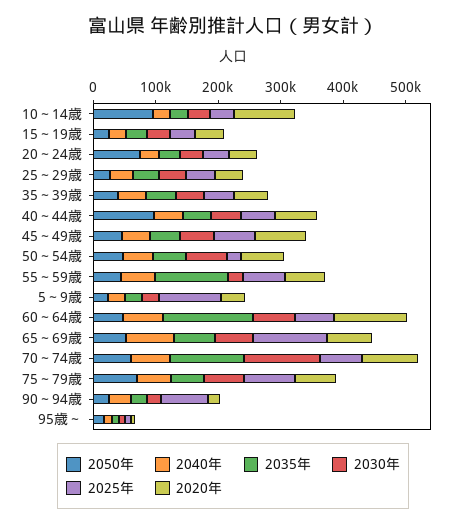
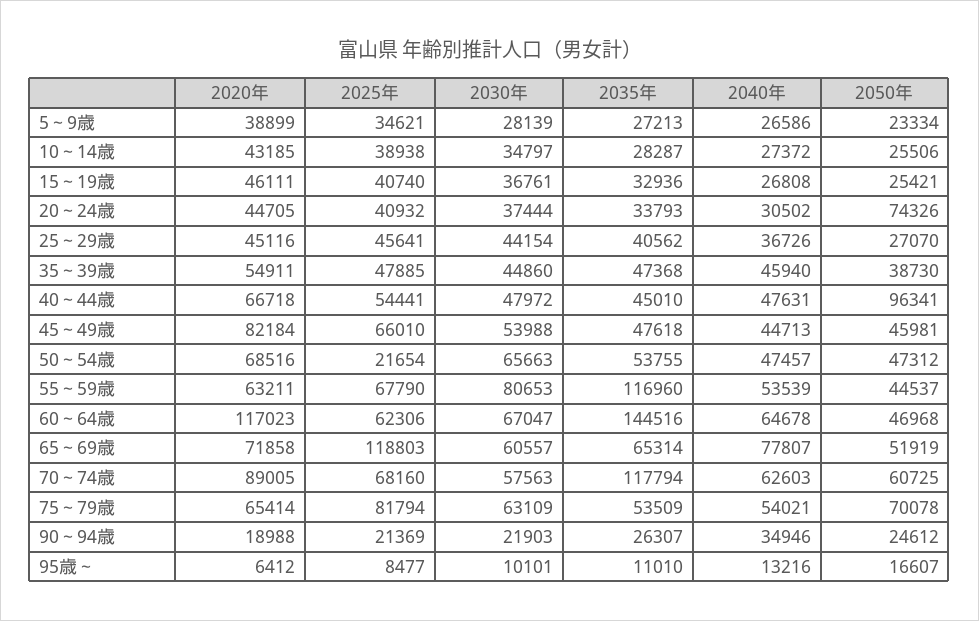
  {
    "2050年": {
-     "10～14歳": 100000,
+     "10～14歳": 25506,
      "15～19歳": 25421,
      "20～24歳": 74326,
      "25～29歳": 27070,
      "35～39歳": 38730,
      "40～44歳": 96341,
      "45～49歳": 45981,
      "50～54歳": 47312,
      "55～59歳": 44537,
      "5～9歳": 23334,
      "60～64歳": 46968,
      "65～69歳": 51919,
      "70～74歳": 60725,
      "75～79歳": 70078,
      "90～94歳": 24612,
      "95歳～": 16607
    },
    "2040年": {
      "10～14歳": 27372,
      "15～19歳": 26808,
      "20～24歳": 30502,
      "25～29歳": 36726,
      "35～39歳": 45940,
      "40～44歳": 47631,
      "45～49歳": 44713,
      "50～54歳": 47457,
      "55～59歳": 53539,
      "5～9歳": 26586,
      "60～64歳": 64678,
      "65～69歳": 77807,
      "70～74歳": 62603,
      "75～79歳": 54021,
      "90～94歳": 34946,
      "95歳～": 13216
    },
    "2035年": {
      "10～14歳": 28287,
      "15～19歳": 32936,
      "20～24歳": 33793,
      "25～29歳": 40562,
      "35～39歳": 47368,
      "40～44歳": 45010,
      "45～49歳": 47618,
      "50～54歳": 53755,
      "55～59歳": 116960,
      "5～9歳": 27213,
      "60～64歳": 144516,
      "65～69歳": 65314,
      "70～74歳": 117794,
      "75～79歳": 53509,
      "90～94歳": 26307,
      "95歳～": 11010
    },
    "2030年": {
      "10～14歳": 34797,
      "15～19歳": 36761,
      "20～24歳": 37444,
      "25～29歳": 44154,
      "35～39歳": 44860,
      "40～44歳": 47972,
      "45～49歳": 53988,
      "50～54歳": 65663,
-     "55～59歳": 20000,
+     "55～59歳": 80653,
      "5～9歳": 28139,
      "60～64歳": 67047,
      "65～69歳": 60557,
-     "70～74歳": 120000,
+     "70～74歳": 57563,
      "75～79歳": 63109,
      "90～94歳": 21903,
      "95歳～": 10101
    },
    "2025年": {
      "10～14歳": 38938,
      "15～19歳": 40740,
      "20～24歳": 40932,
      "25～29歳": 45641,
      "35～39歳": 47885,
      "40～44歳": 54441,
      "45～49歳": 66010,
      "50～54歳": 21654,
      "55～59歳": 67790,
-     "5～9歳": 100000,
+     "5～9歳": 34621,
      "60～64歳": 62306,
      "65～69歳": 118803,
      "70～74歳": 68160,
      "75～79歳": 81794,
-     "90～94歳": 80000,
+     "90～94歳": 21369,
      "95歳～": 8477
    },
    "2020年": {
-     "10～14歳": 100000,
+     "10～14歳": 43185,
      "15～19歳": 46111,
      "20～24歳": 44705,
      "25～29歳": 45116,
      "35～39歳": 54911,
      "40～44歳": 66718,
      "45～49歳": 82184,
      "50～54歳": 68516,
      "55～59歳": 63211,
      "5～9歳": 38899,
      "60～64歳": 117023,
      "65～69歳": 71858,
      "70～74歳": 89005,
      "75～79歳": 65414,
      "90～94歳": 18988,
      "95歳～": 6412
    }
  }

